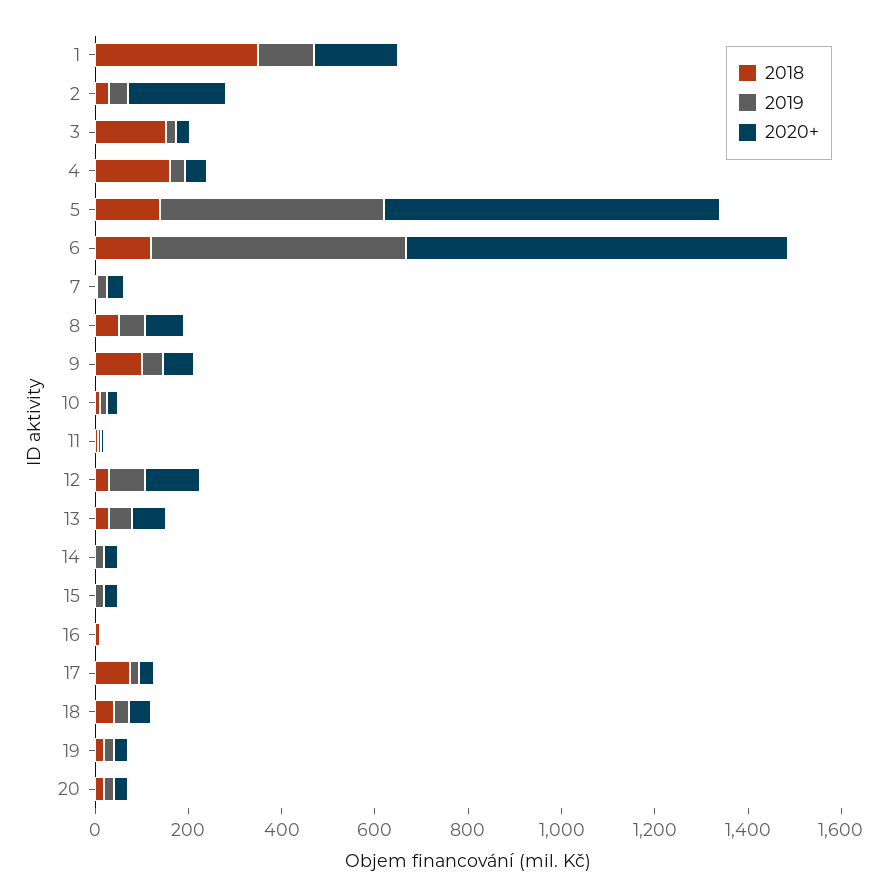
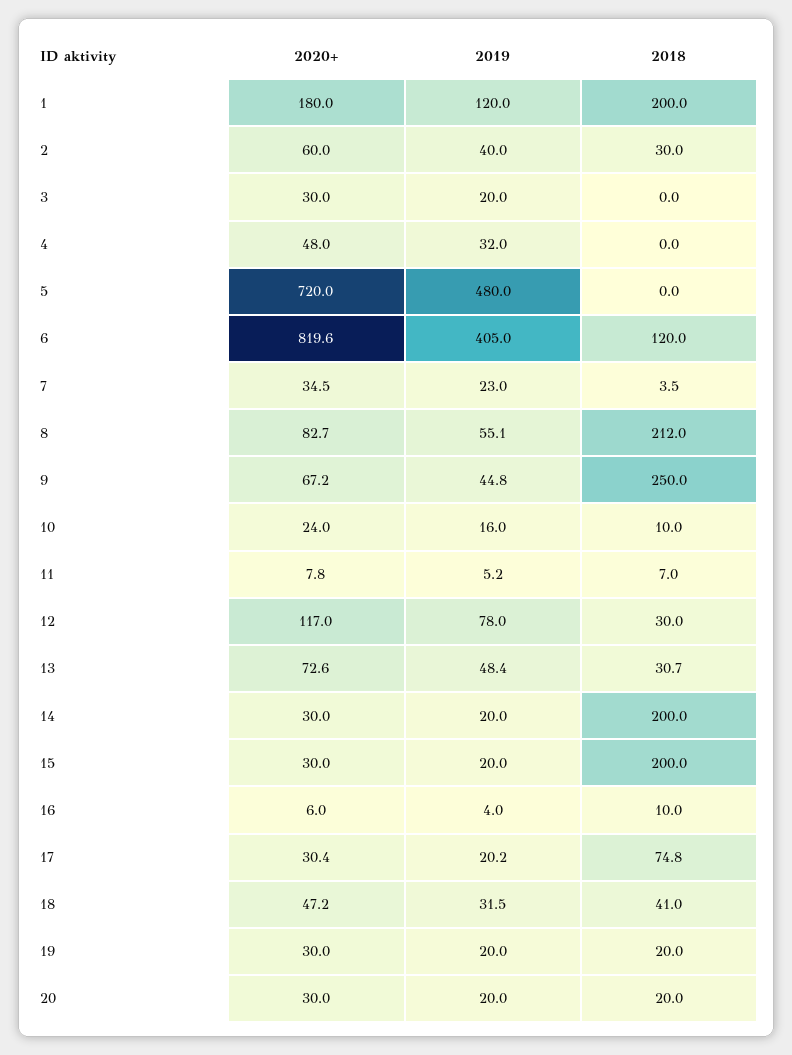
  {
    "2018": {
-     "1": 350,
+     "1": 200,
      "2": 30,
-     "3": 150,
+     "3": 0,
-     "4": 150,
+     "4": 0,
-     "5": 150,
+     "5": 0,
      "6": 120,
      "7": 3.5,
-     "8": 50,
+     "8": 212,
-     "9": 100,
+     "9": 250,
      "10": 10,
      "11": 7,
      "12": 30,
      "13": 30.7,
-     "14": 0,
+     "14": 200,
-     "15": 0,
+     "15": 200,
      "16": 10,
      "17": 74.8,
      "18": 41,
      "19": 20,
      "20": 20
    },
    "2019": {
      "1": 120,
      "2": 40,
      "3": 20,
      "4": 32,
      "5": 480,
-     "6": 550,
+     "6": 405,
      "7": 23,
      "8": 55.1,
      "9": 44.8,
      "10": 16,
      "11": 5.2,
      "12": 78,
      "13": 48.4,
      "14": 20,
      "15": 20,
      "16": 4,
      "17": 20.2,
      "18": 31.5,
      "19": 20,
      "20": 20
    },
    "2020+": {
      "1": 180,
-     "2": 200,
+     "2": 60,
      "3": 30,
      "4": 48,
      "5": 720,
      "6": 819.6,
      "7": 34.5,
      "8": 82.7,
      "9": 67.2,
      "10": 24,
      "11": 7.8,
      "12": 117,
      "13": 72.6,
      "14": 30,
      "15": 30,
      "16": 6,
      "17": 30.4,
      "18": 47.2,
      "19": 30,
      "20": 30
    }
  }

